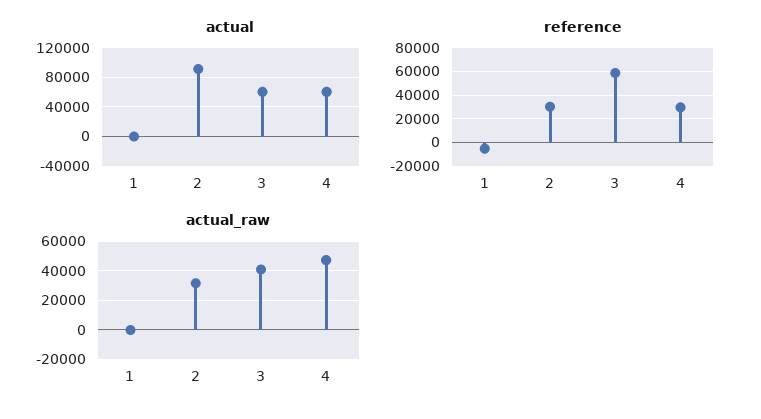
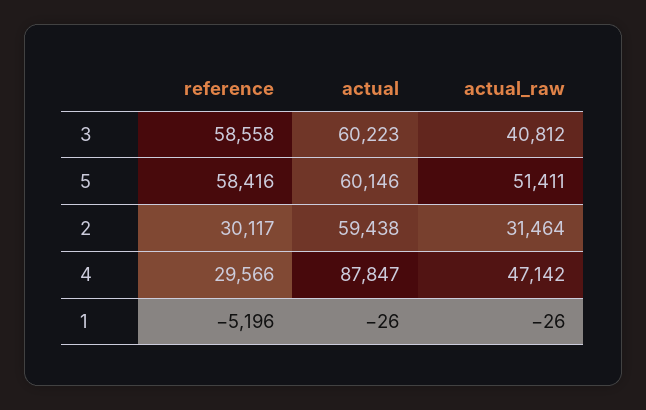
  {
    "actual": {
      "1": -26,
-     "2": 90000,
+     "2": 59438,
      "3": 60223,
-     "4": 60000
+     "4": 87847,
+     "5": 60146
    },
    "reference": {
      "1": -5196,
      "2": 30117,
      "3": 58558,
-     "4": 29566
+     "4": 29566,
+     "5": 58416
    },
    "actual_raw": {
      "1": -26,
      "2": 31464,
      "3": 40812,
-     "4": 47142
+     "4": 47142,
+     "5": 51411
    }
  }

